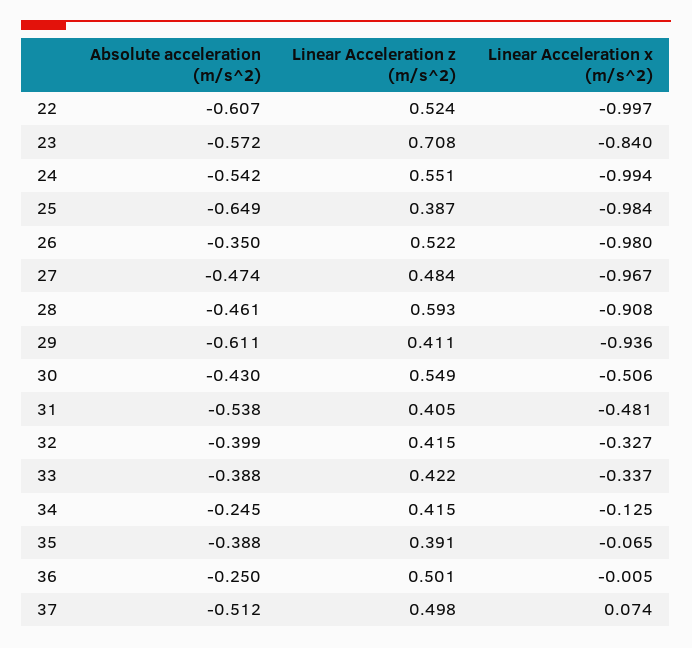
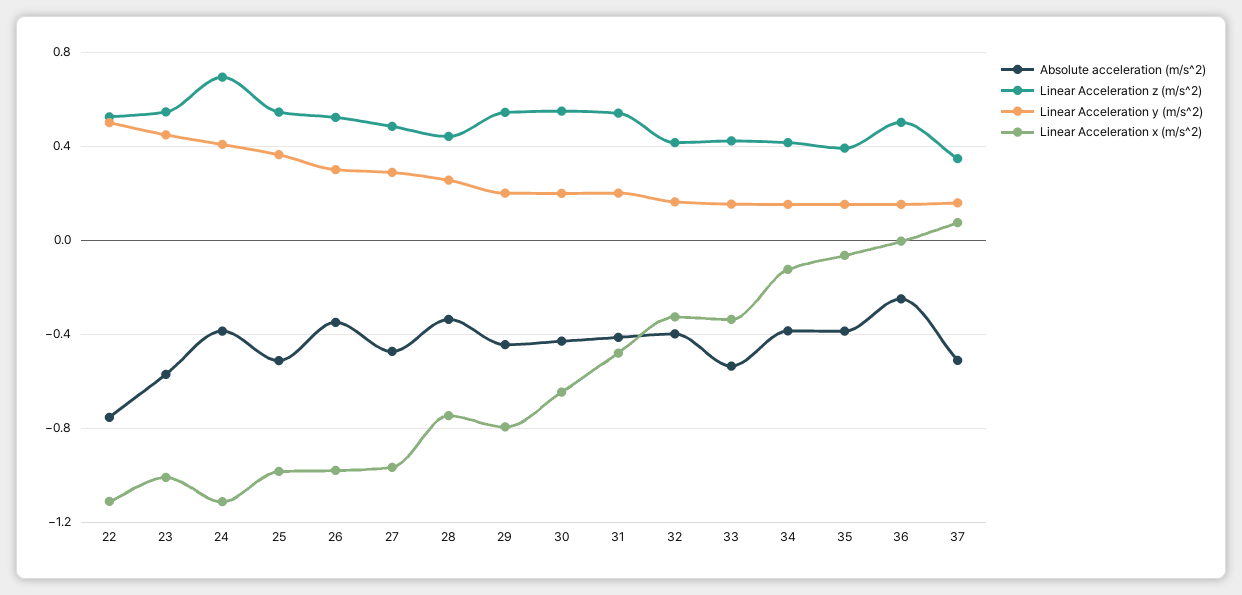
  {
    "Absolute acceleration (m/s^2)": {
-     "22": -0.607,
+     "22": -0.75,
      "23": -0.572,
-     "24": -0.542,
+     "24": -0.4,
-     "25": -0.649,
+     "25": -0.5,
      "26": -0.35,
      "27": -0.474,
-     "28": -0.461,
+     "28": -0.35,
-     "29": -0.611,
+     "29": -0.45,
      "30": -0.43,
-     "31": -0.538,
+     "31": -0.4,
      "32": -0.399,
-     "33": -0.388,
+     "33": -0.55,
-     "34": -0.245,
+     "34": -0.4,
      "35": -0.388,
      "36": -0.25,
      "37": -0.512
    },
    "Linear Acceleration z (m/s^2)": {
      "22": 0.524,
-     "23": 0.708,
+     "23": 0.55,
-     "24": 0.551,
+     "24": 0.7,
-     "25": 0.387,
+     "25": 0.55,
      "26": 0.522,
      "27": 0.484,
-     "28": 0.593,
+     "28": 0.45,
-     "29": 0.411,
+     "29": 0.55,
      "30": 0.549,
-     "31": 0.405,
+     "31": 0.55,
      "32": 0.415,
      "33": 0.422,
      "34": 0.415,
      "35": 0.391,
      "36": 0.501,
-     "37": 0.498
+     "37": 0.35
    },
    "Linear Acceleration x (m/s^2)": {
-     "22": -0.997,
+     "22": -1.1,
-     "23": -0.84,
+     "23": -1,
-     "24": -0.994,
+     "24": -1.1,
      "25": -0.984,
      "26": -0.98,
      "27": -0.967,
-     "28": -0.908,
+     "28": -0.75,
-     "29": -0.936,
+     "29": -0.8,
-     "30": -0.506,
+     "30": -0.65,
      "31": -0.481,
      "32": -0.327,
      "33": -0.337,
      "34": -0.125,
      "35": -0.065,
      "36": -0.005,
      "37": 0.074
-   }
+   },
+   "Linear Acceleration y (m/s^2)": {
+     "22": 0.5,
+     "23": 0.45,
+     "24": 0.4,
+     "25": 0.35,
+     "26": 0.3,
+     "27": 0.3,
+     "28": 0.25,
+     "29": 0.2,
+     "30": 0.2,
+     "31": 0.2,
+     "32": 0.15,
+     "33": 0.15,
+     "34": 0.15,
+     "35": 0.15,
+     "36": 0.15,
+     "37": 0.15
+   }
  }

